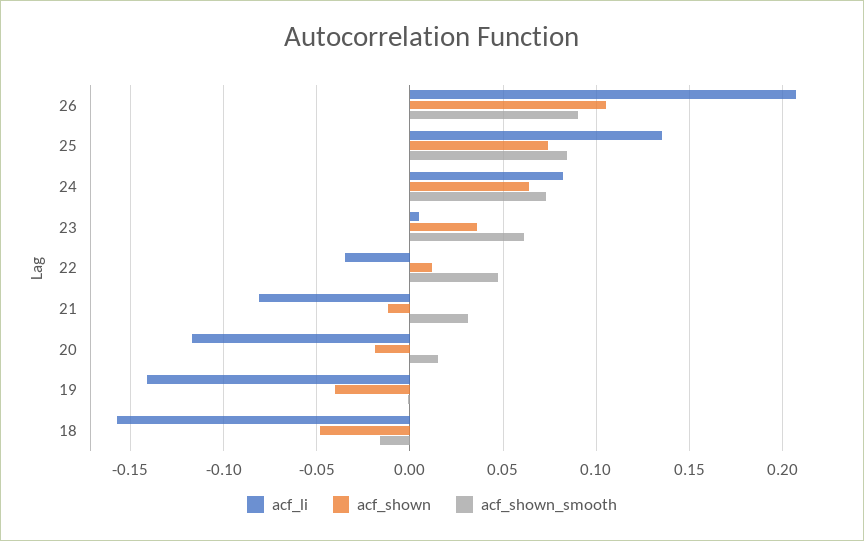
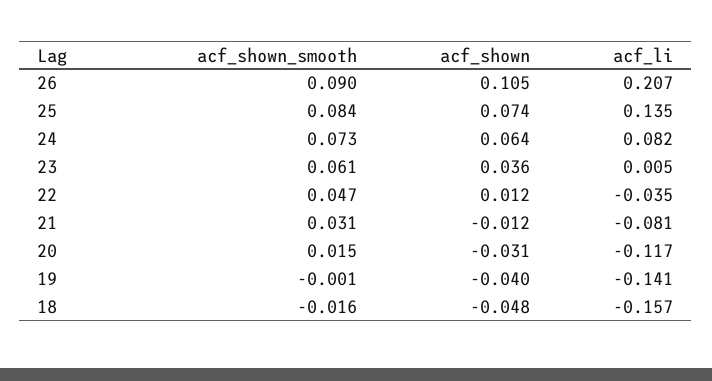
  {
    "acf_li": {
      "26": 0.207,
      "25": 0.135,
      "24": 0.082,
      "23": 0.005,
      "22": -0.035,
      "21": -0.081,
      "20": -0.117,
      "19": -0.141,
      "18": -0.157
    },
    "acf_shown": {
      "26": 0.105,
      "25": 0.074,
      "24": 0.064,
      "23": 0.036,
      "22": 0.012,
      "21": -0.012,
-     "20": -0.02,
+     "20": -0.031,
      "19": -0.04,
      "18": -0.048
    },
    "acf_shown_smooth": {
      "26": 0.09,
      "25": 0.084,
      "24": 0.073,
      "23": 0.061,
      "22": 0.047,
      "21": 0.031,
      "20": 0.015,
      "19": -0.001,
      "18": -0.016
    }
  }

